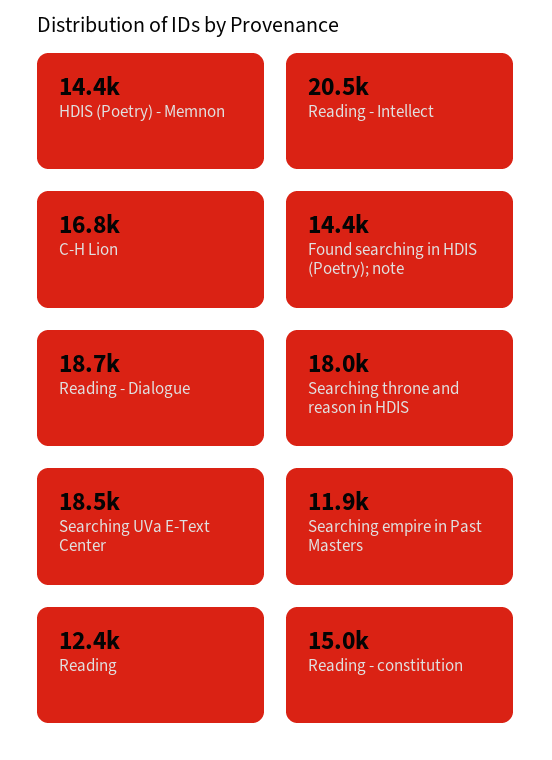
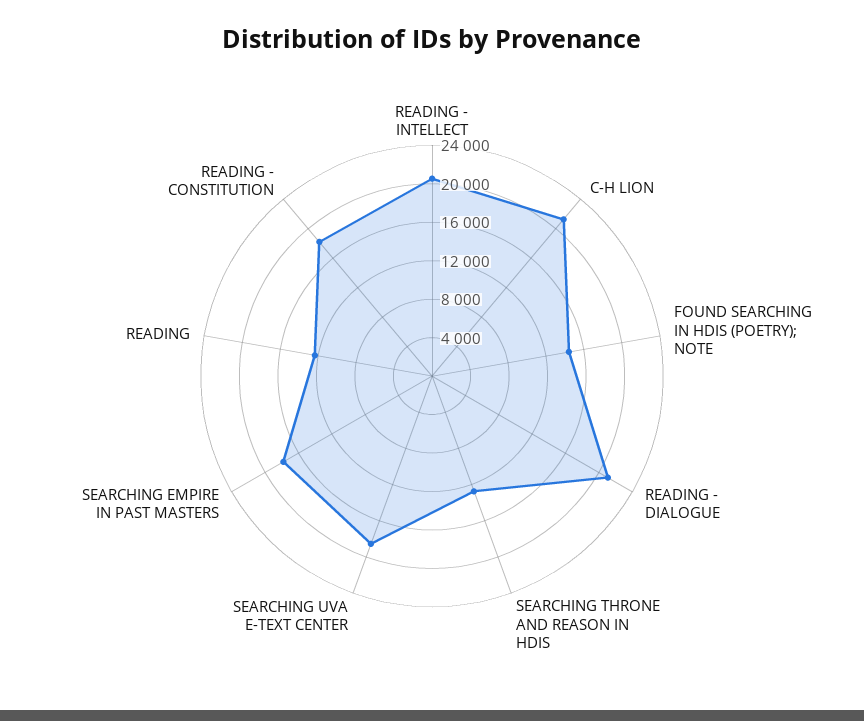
  {
-   "HDIS (Poetry) - Memnon": 14400,
    "Reading - Intellect": 20500,
-   "C-H Lion": 16800,
+   "C-H Lion": 21000,
    "Found searching in HDIS (Poetry); note": 14400,
-   "Reading - Dialogue": 18700,
+   "Reading - Dialogue": 21000,
-   "Searching throne and reason in HDIS": 18000,
+   "Searching throne and reason in HDIS": 13000,
    "Searching UVa E-Text Center": 18500,
-   "Searching empire in Past Masters": 11900,
+   "Searching empire in Past Masters": 18000,
    "Reading": 12400,
-   "Reading - constitution": 15000
+   "Reading - constitution": 18000
  }

